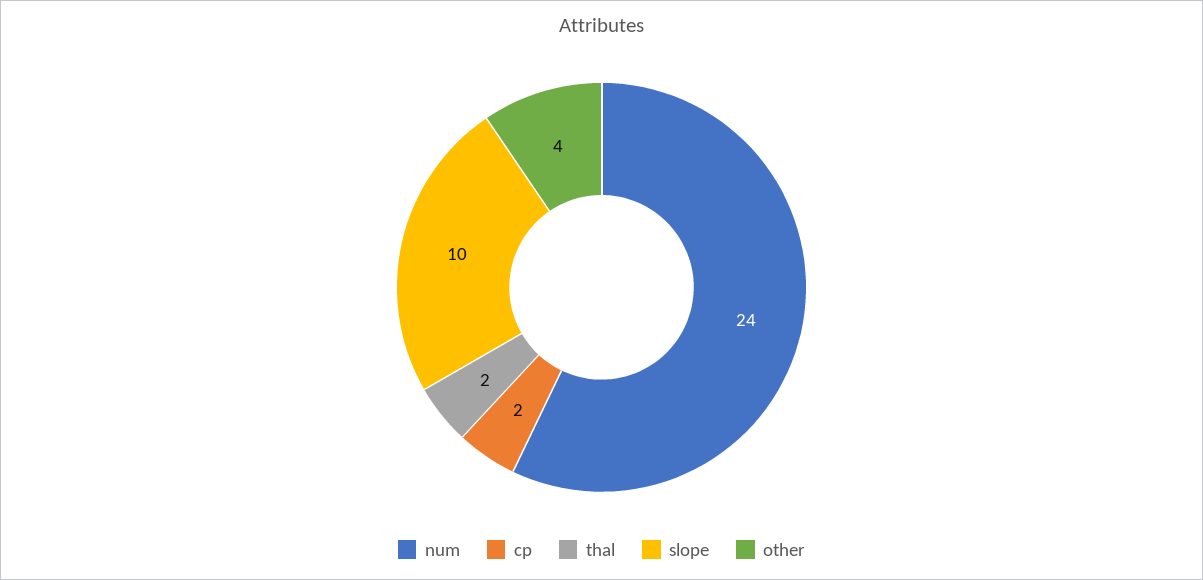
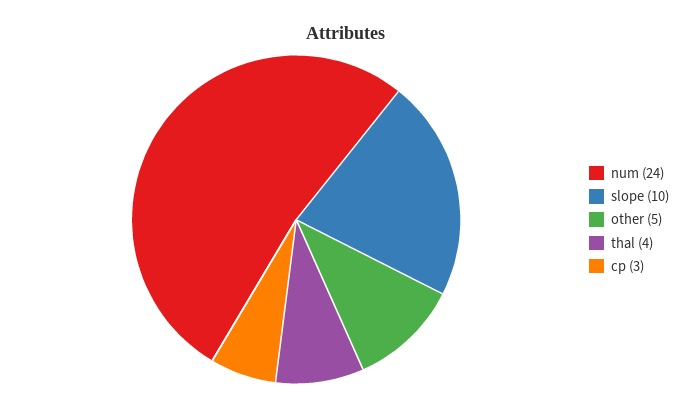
  {
    "num": 24,
-   "cp": 2,
+   "cp": 3,
-   "thal": 2,
+   "thal": 4,
    "slope": 10,
-   "other": 4
+   "other": 5
  }

